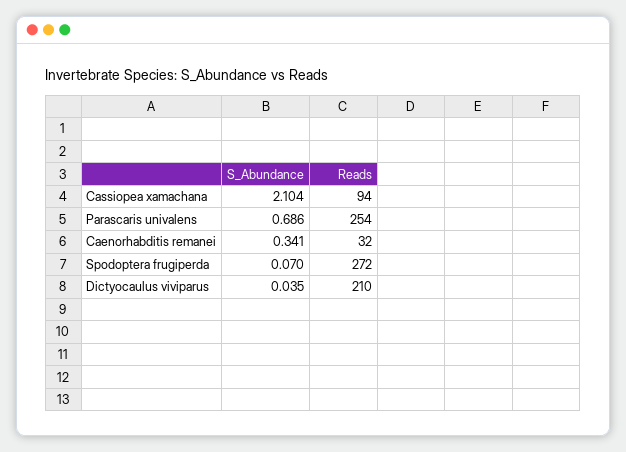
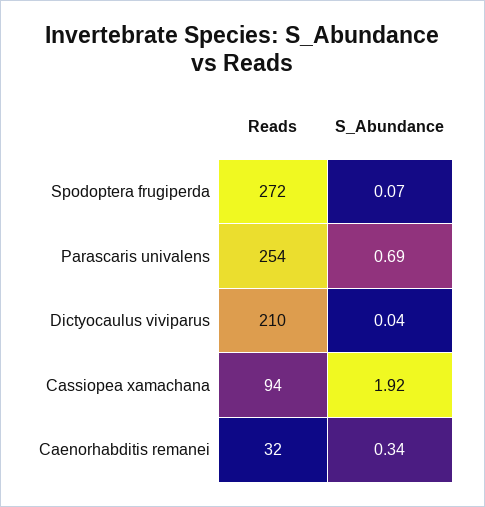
  {
    "S_Abundance": {
-     "Cassiopea xamachana": 2.104,
+     "Cassiopea xamachana": 1.92,
      "Parascaris univalens": 0.686,
      "Caenorhabditis remanei": 0.341,
      "Spodoptera frugiperda": 0.07,
      "Dictyocaulus viviparus": 0.035
    },
    "Reads": {
      "Cassiopea xamachana": 94,
      "Parascaris univalens": 254,
      "Caenorhabditis remanei": 32,
      "Spodoptera frugiperda": 272,
      "Dictyocaulus viviparus": 210
    }
  }

